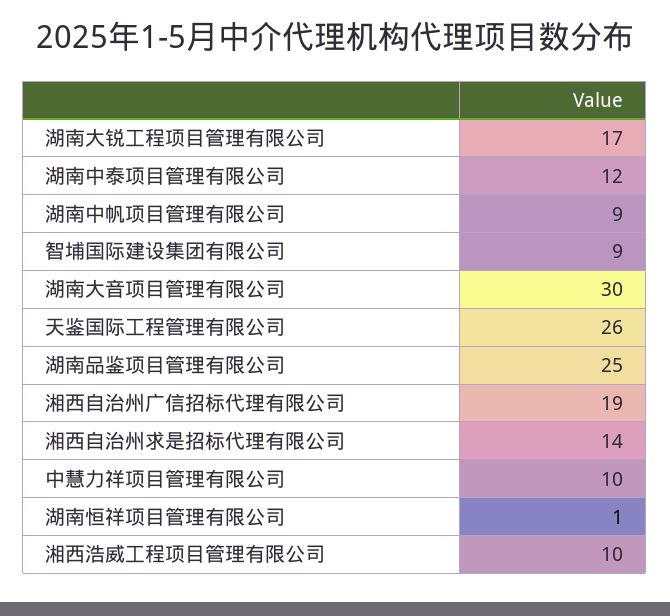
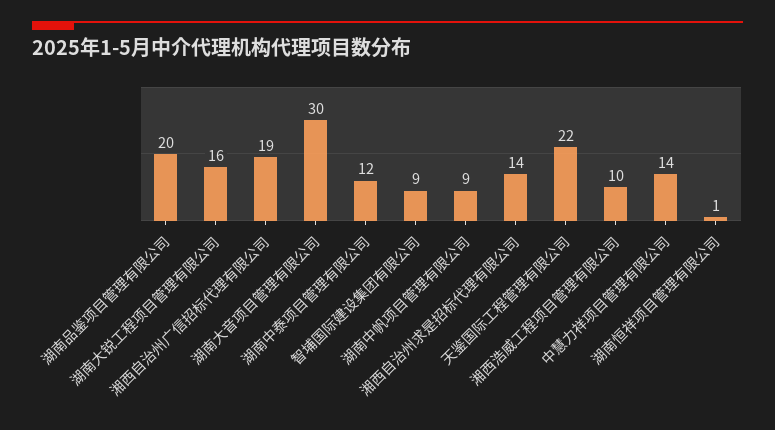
  {
-   "湖南大锐工程项目管理有限公司": 17,
+   "湖南大锐工程项目管理有限公司": 16,
    "湖南中泰项目管理有限公司": 12,
    "湖南中帆项目管理有限公司": 9,
    "智埔国际建设集团有限公司": 9,
    "湖南大音项目管理有限公司": 30,
-   "天鉴国际工程管理有限公司": 26,
+   "天鉴国际工程管理有限公司": 22,
-   "湖南品鉴项目管理有限公司": 25,
+   "湖南品鉴项目管理有限公司": 20,
    "湘西自治州广信招标代理有限公司": 19,
    "湘西自治州求是招标代理有限公司": 14,
-   "中慧力祥项目管理有限公司": 10,
+   "中慧力祥项目管理有限公司": 14,
    "湖南恒祥项目管理有限公司": 1,
    "湘西浩威工程项目管理有限公司": 10
  }

